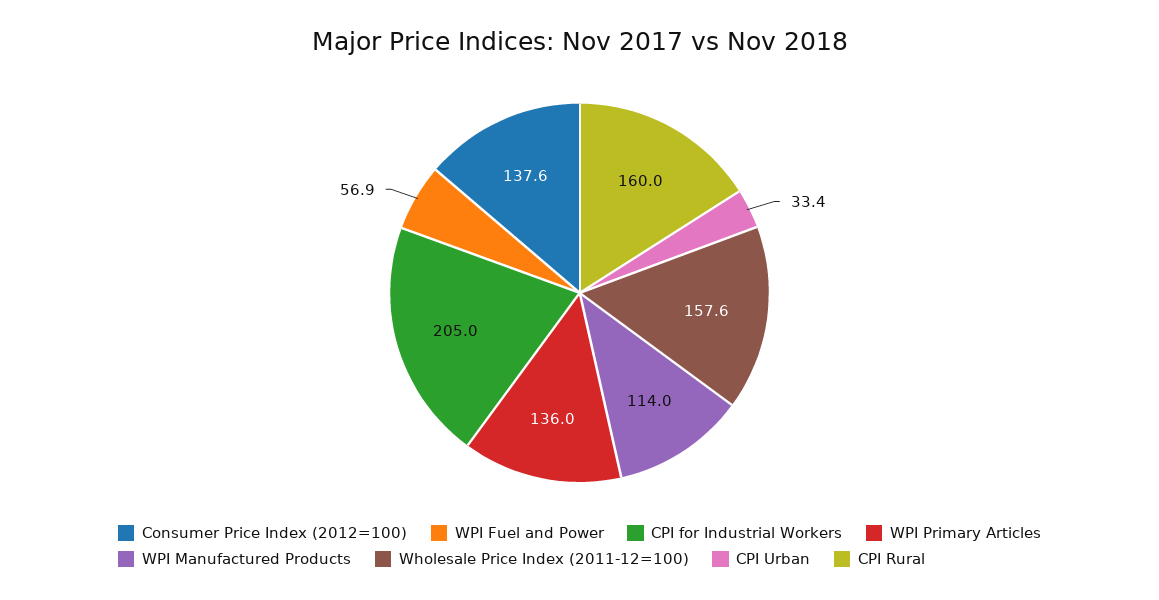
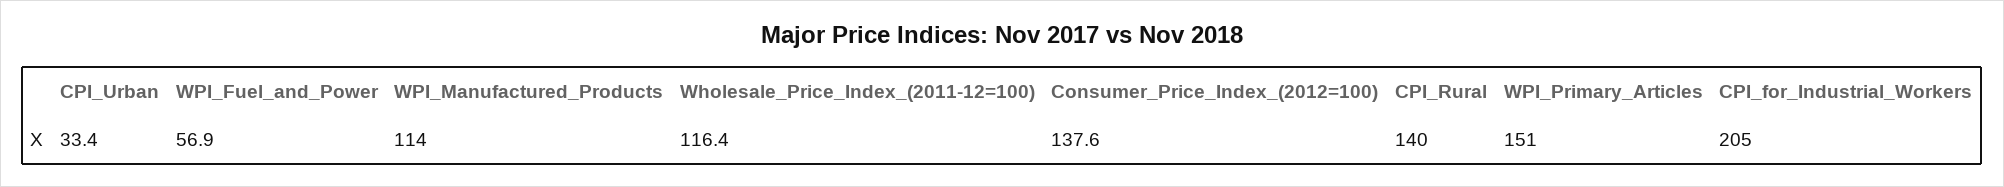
  {
    "Consumer Price Index (2012=100)": 137.6,
    "WPI Fuel and Power": 56.9,
    "CPI for Industrial Workers": 205,
-   "WPI Primary Articles": 136,
+   "WPI Primary Articles": 151,
    "WPI Manufactured Products": 114,
-   "Wholesale Price Index (2011-12=100)": 157.6,
+   "Wholesale Price Index (2011-12=100)": 116.4,
    "CPI Urban": 33.4,
-   "CPI Rural": 160
+   "CPI Rural": 140
  }

